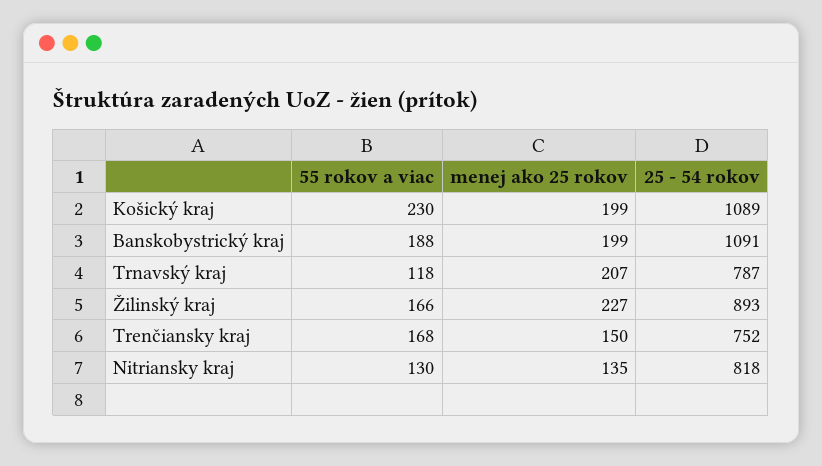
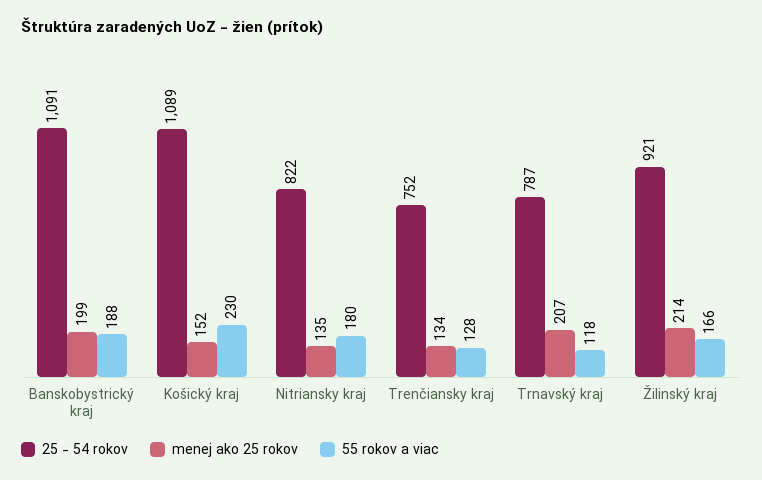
  {
    "55 rokov a viac": {
      "Košický kraj": 230,
      "Banskobystrický kraj": 188,
      "Trnavský kraj": 118,
      "Žilinský kraj": 166,
-     "Trenčiansky kraj": 168,
+     "Trenčiansky kraj": 128,
-     "Nitriansky kraj": 130
+     "Nitriansky kraj": 180
    },
    "menej ako 25 rokov": {
-     "Košický kraj": 199,
+     "Košický kraj": 152,
      "Banskobystrický kraj": 199,
      "Trnavský kraj": 207,
-     "Žilinský kraj": 227,
+     "Žilinský kraj": 214,
-     "Trenčiansky kraj": 150,
+     "Trenčiansky kraj": 134,
      "Nitriansky kraj": 135
    },
    "25 - 54 rokov": {
      "Košický kraj": 1089,
      "Banskobystrický kraj": 1091,
      "Trnavský kraj": 787,
-     "Žilinský kraj": 893,
+     "Žilinský kraj": 921,
      "Trenčiansky kraj": 752,
-     "Nitriansky kraj": 818
+     "Nitriansky kraj": 822
    }
  }

